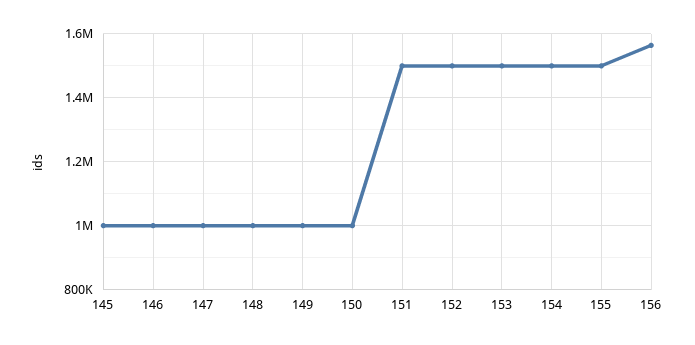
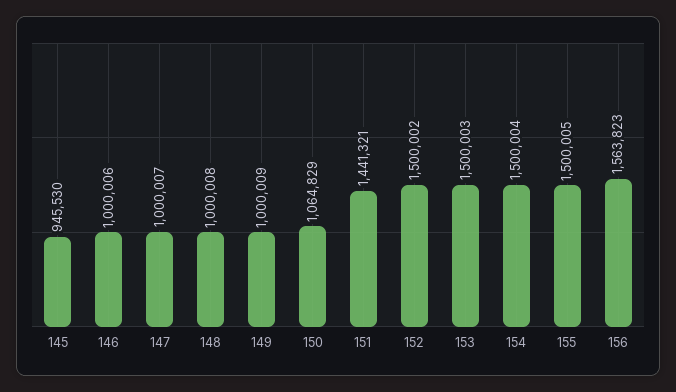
  {
-   "145": 1000000,
+   "145": 945530,
    "146": 1000006,
    "147": 1000007,
    "148": 1000008,
    "149": 1000009,
-   "150": 1000000,
+   "150": 1064829,
-   "151": 1500000,
+   "151": 1441321,
    "152": 1500002,
    "153": 1500003,
    "154": 1500004,
    "155": 1500005,
    "156": 1563823
  }

